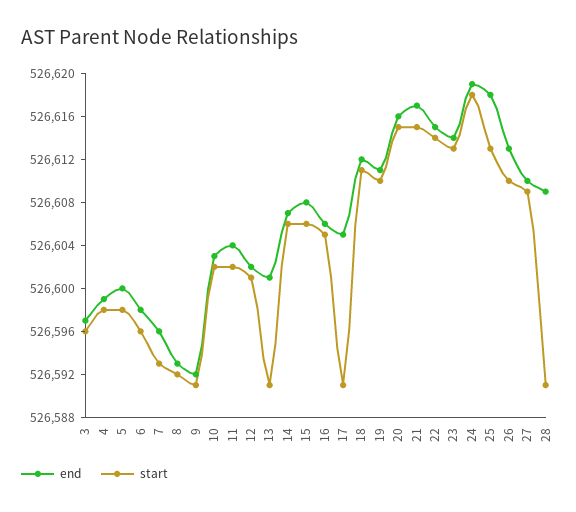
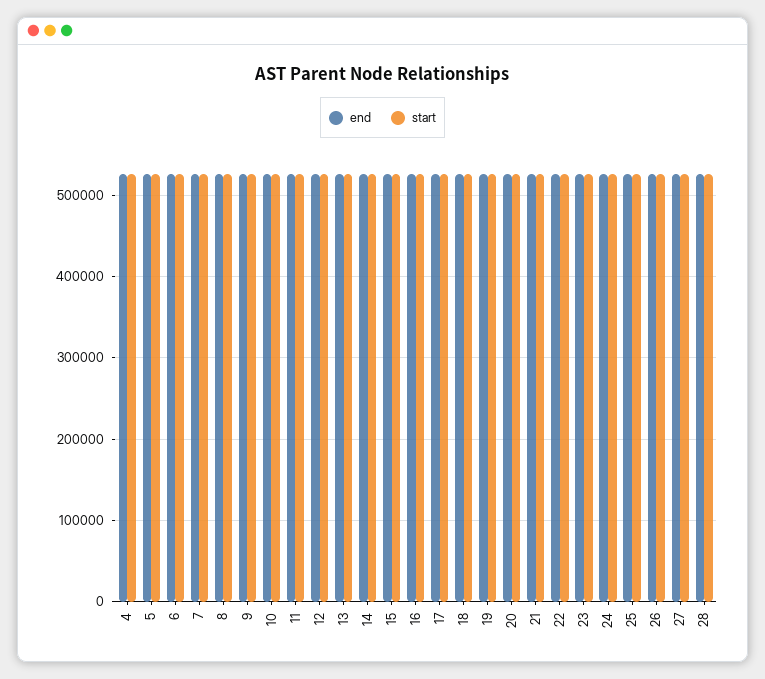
  {
    "end": {
-     "3": 526597,
      "4": 526599,
      "5": 526600,
      "6": 526598,
      "7": 526596,
      "8": 526593,
      "9": 526592,
      "10": 526603,
      "11": 526604,
      "12": 526602,
      "13": 526601,
      "14": 526607,
      "15": 526608,
      "16": 526606,
      "17": 526605,
      "18": 526612,
      "19": 526611,
      "20": 526616,
      "21": 526617,
      "22": 526615,
      "23": 526614,
      "24": 526619,
      "25": 526618,
      "26": 526613,
      "27": 526610,
      "28": 526609
    },
    "start": {
-     "3": 526596,
      "4": 526598,
      "5": 526598,
      "6": 526596,
      "7": 526593,
      "8": 526592,
      "9": 526591,
      "10": 526602,
      "11": 526602,
      "12": 526601,
      "13": 526591,
      "14": 526606,
      "15": 526606,
      "16": 526605,
      "17": 526591,
      "18": 526611,
      "19": 526610,
      "20": 526615,
      "21": 526615,
      "22": 526614,
      "23": 526613,
      "24": 526618,
      "25": 526613,
      "26": 526610,
      "27": 526609,
      "28": 526591
    }
  }

